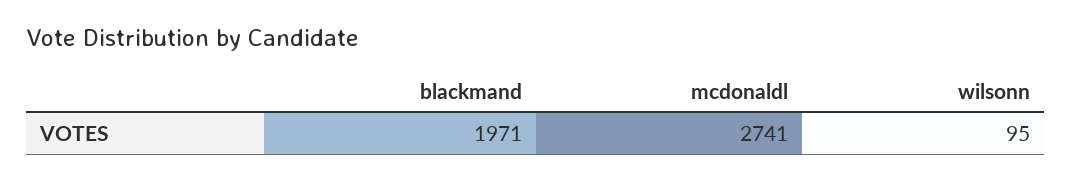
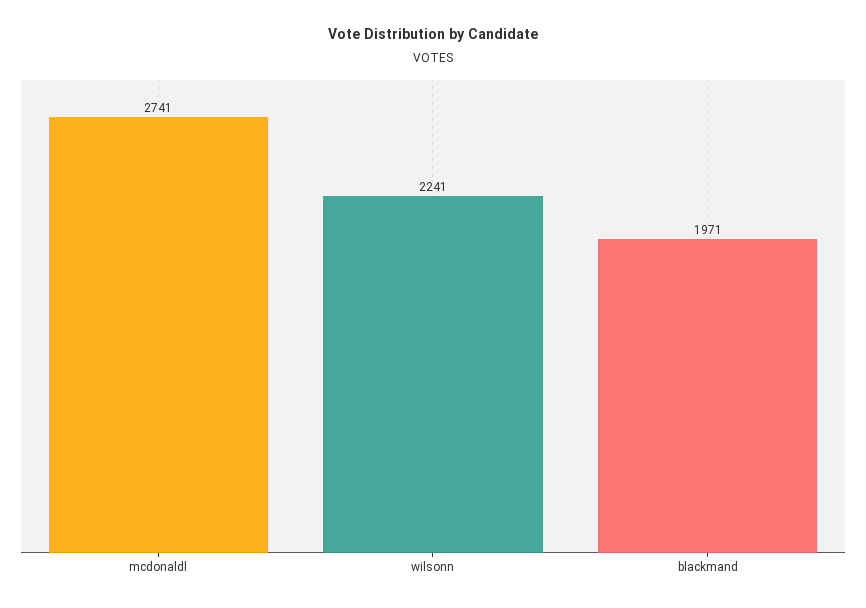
  {
    "blackmand": 1971,
    "mcdonaldl": 2741,
-   "wilsonn": 95
+   "wilsonn": 2241
  }

